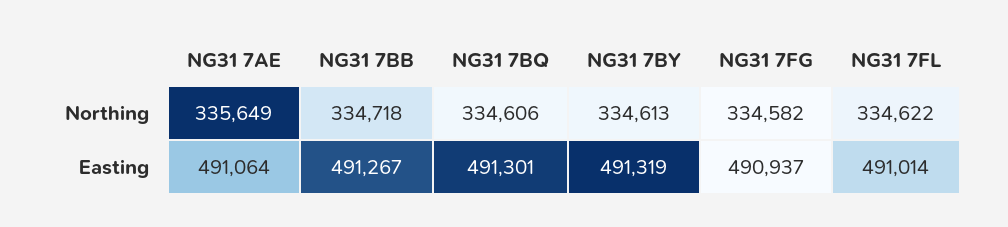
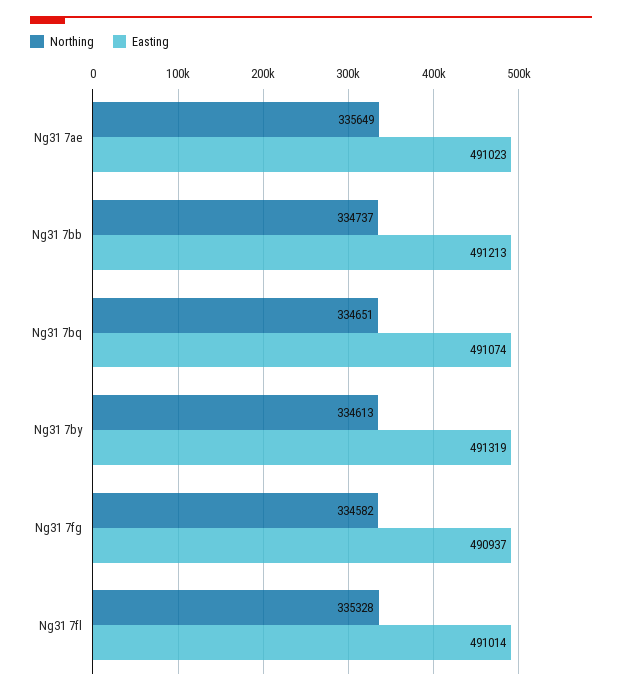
  {
    "Northing": {
      "NG31 7AE": 335649,
-     "NG31 7BB": 334718,
+     "NG31 7BB": 334737,
-     "NG31 7BQ": 334606,
+     "NG31 7BQ": 334651,
      "NG31 7BY": 334613,
      "NG31 7FG": 334582,
-     "NG31 7FL": 334622
+     "NG31 7FL": 335328
    },
    "Easting": {
-     "NG31 7AE": 491064,
+     "NG31 7AE": 491023,
-     "NG31 7BB": 491267,
+     "NG31 7BB": 491213,
-     "NG31 7BQ": 491301,
+     "NG31 7BQ": 491074,
      "NG31 7BY": 491319,
      "NG31 7FG": 490937,
      "NG31 7FL": 491014
    }
  }

